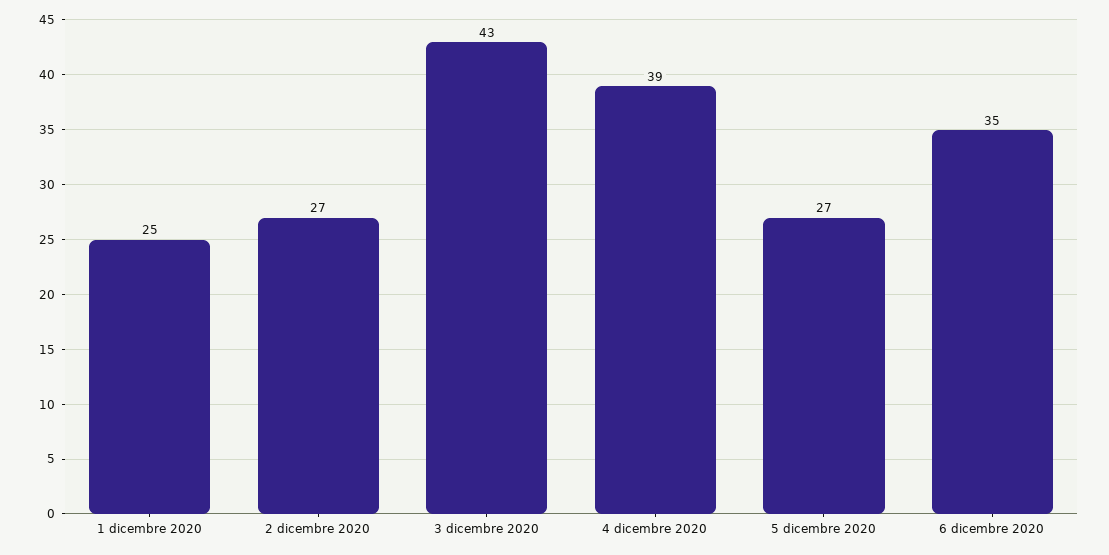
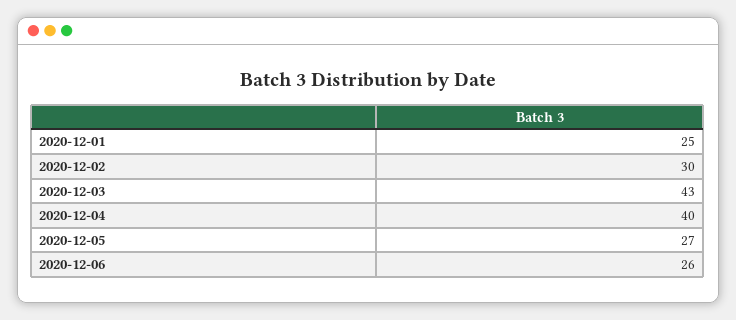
  {
    "1 dicembre 2020": 25,
-   "2 dicembre 2020": 27,
+   "2 dicembre 2020": 30,
    "3 dicembre 2020": 43,
-   "4 dicembre 2020": 39,
+   "4 dicembre 2020": 40,
    "5 dicembre 2020": 27,
-   "6 dicembre 2020": 35
+   "6 dicembre 2020": 26
  }

